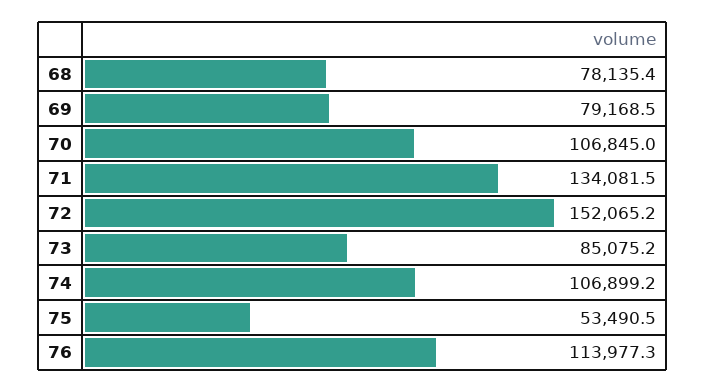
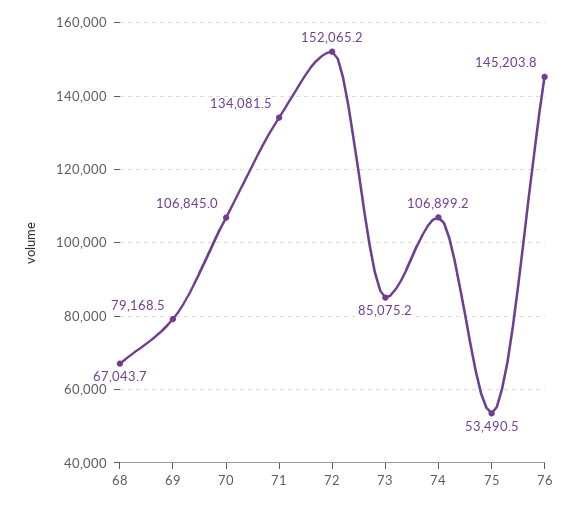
  {
-   "68": 78135.4,
+   "68": 67043.7,
    "69": 79168.5,
    "70": 106845,
    "71": 134081.5,
    "72": 152065.2,
    "73": 85075.2,
    "74": 106899.2,
    "75": 53490.5,
-   "76": 113977.3
+   "76": 145203.8
  }

